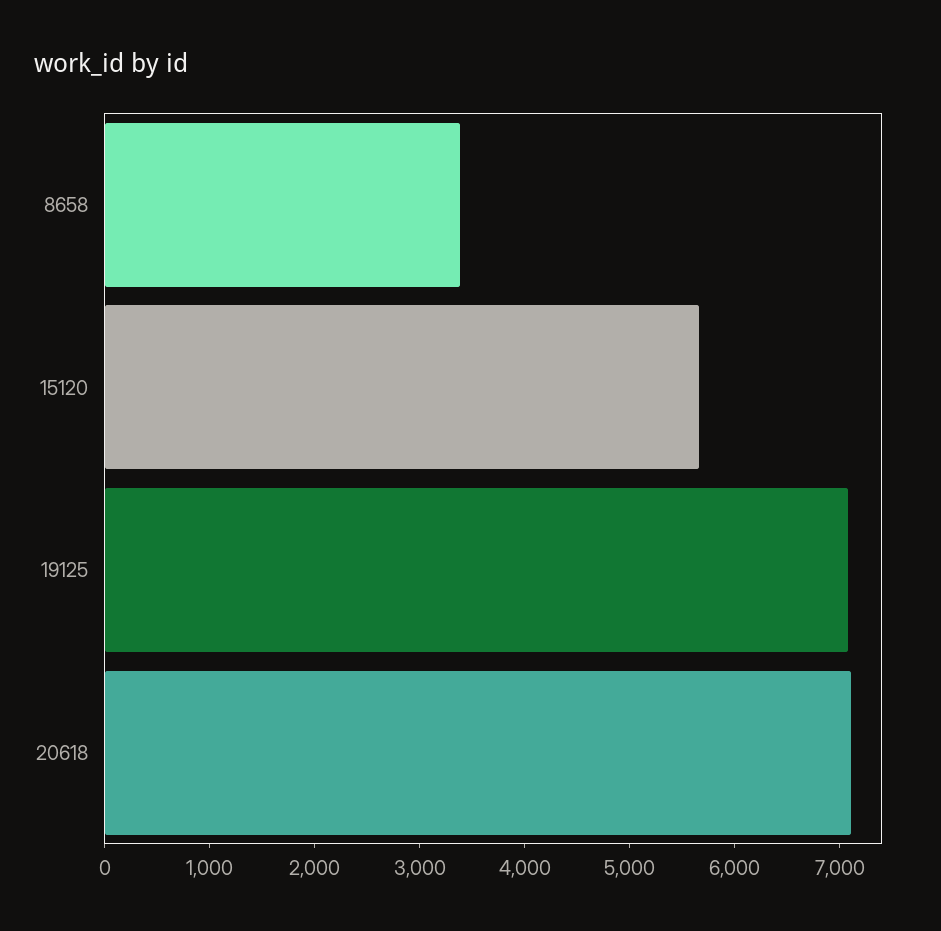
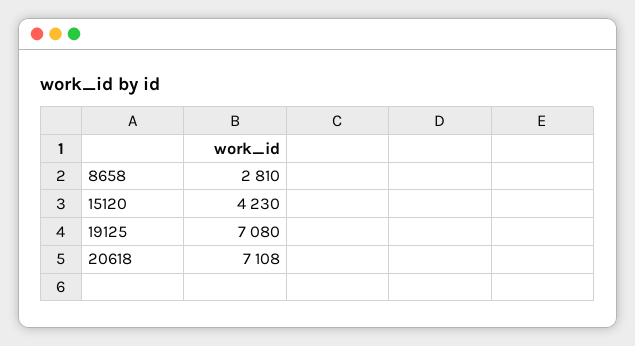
  {
-   "8658": 3400,
+   "8658": 2810,
-   "15120": 5600,
+   "15120": 4230,
    "19125": 7080,
    "20618": 7108
  }

